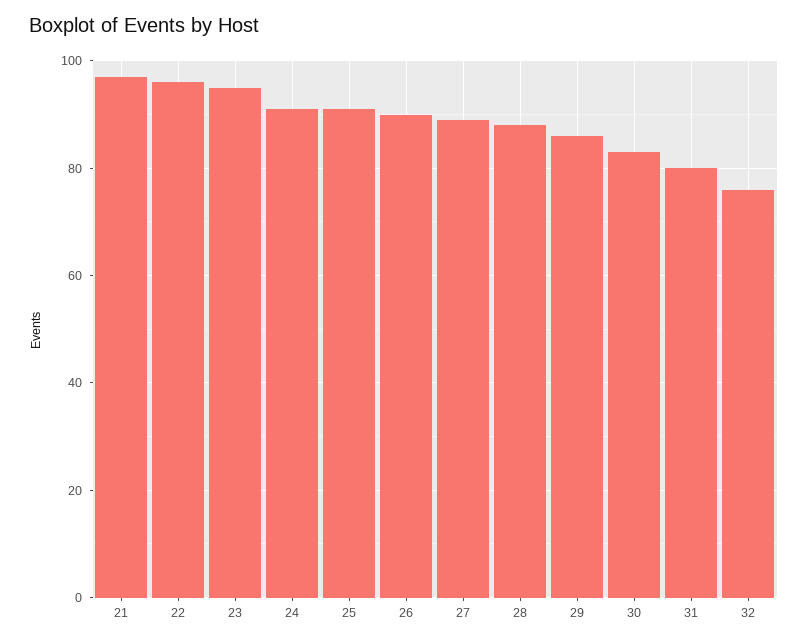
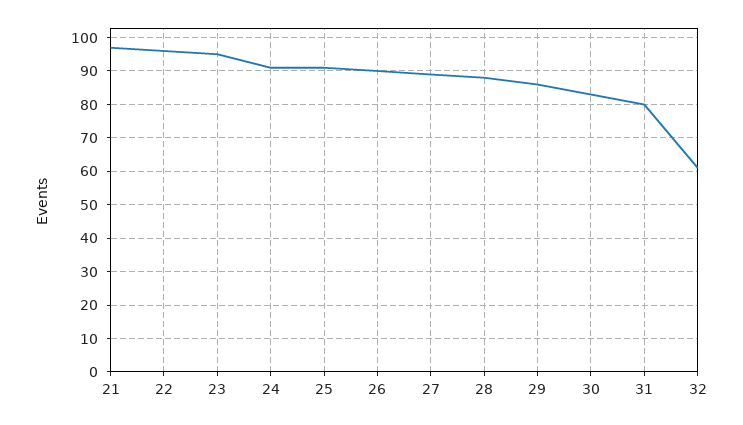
  {
    "21": 95,
    "22": 95,
    "23": 95,
    "24": 90,
    "25": 90,
    "26": 90,
    "27": 90,
    "28": 90,
    "29": 85,
    "30": 85,
    "31": 80,
-   "32": 75
+   "32": 60
  }

